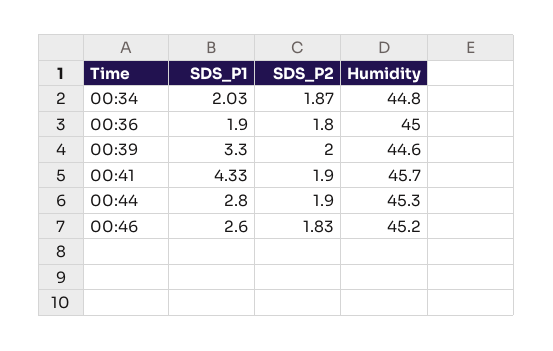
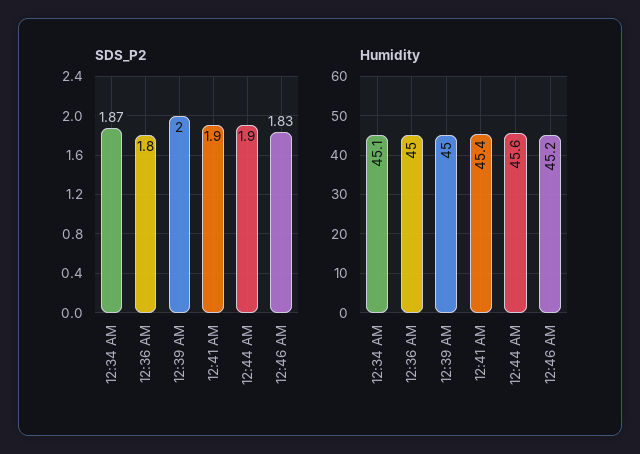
  {
-   "SDS_P1": {
-     "00:34": 2.03,
-     "00:36": 1.9,
-     "00:39": 3.3,
-     "00:41": 4.33,
-     "00:44": 2.8,
-     "00:46": 2.6
-   },
    "SDS_P2": {
      "00:34": 1.87,
      "00:36": 1.8,
      "00:39": 2,
      "00:41": 1.9,
      "00:44": 1.9,
      "00:46": 1.83
    },
    "Humidity": {
-     "00:34": 44.8,
+     "00:34": 45.1,
      "00:36": 45,
-     "00:39": 44.6,
+     "00:39": 45,
-     "00:41": 45.7,
+     "00:41": 45.4,
-     "00:44": 45.3,
+     "00:44": 45.6,
      "00:46": 45.2
    }
  }

